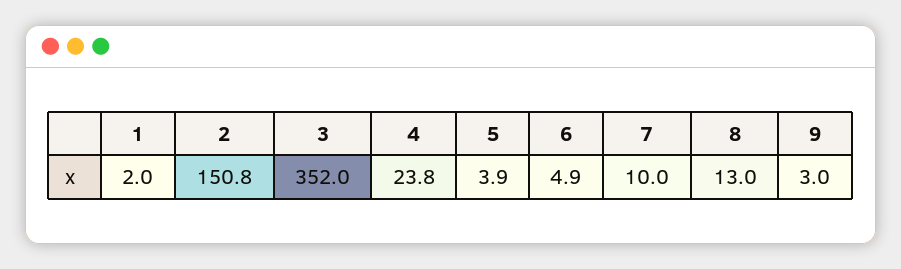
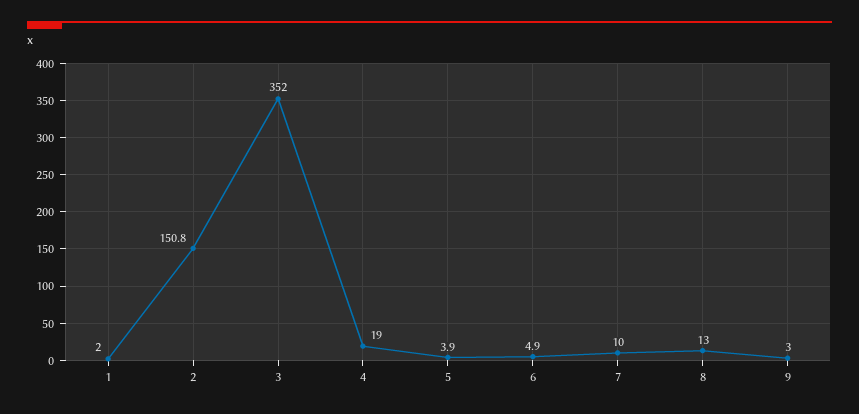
  {
    "1": 2,
    "2": 150.8,
    "3": 352,
-   "4": 23.8,
+   "4": 19,
    "5": 3.9,
    "6": 4.9,
    "7": 10,
    "8": 13,
    "9": 3
  }

